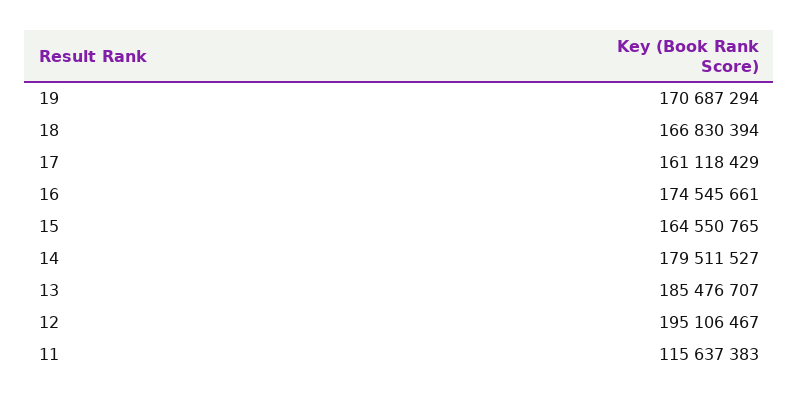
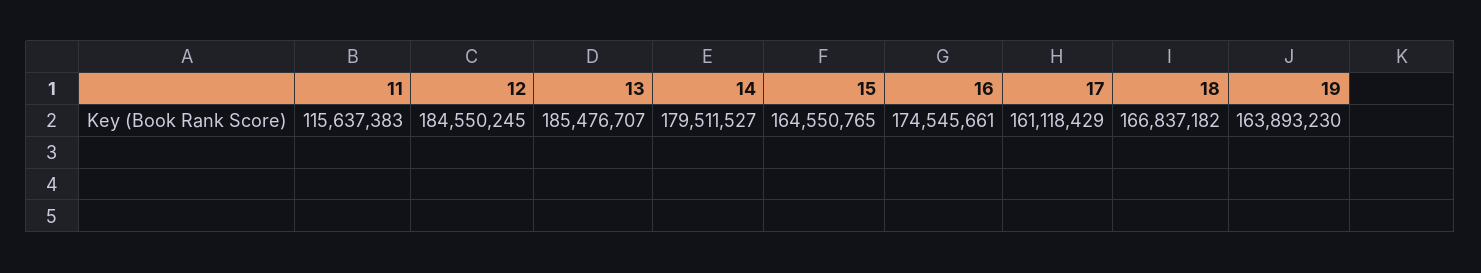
  {
-   "19": 170687294,
+   "19": 163893230,
-   "18": 166830394,
+   "18": 166837182,
    "17": 161118429,
    "16": 174545661,
    "15": 164550765,
    "14": 179511527,
    "13": 185476707,
-   "12": 195106467,
+   "12": 184550245,
    "11": 115637383
  }

